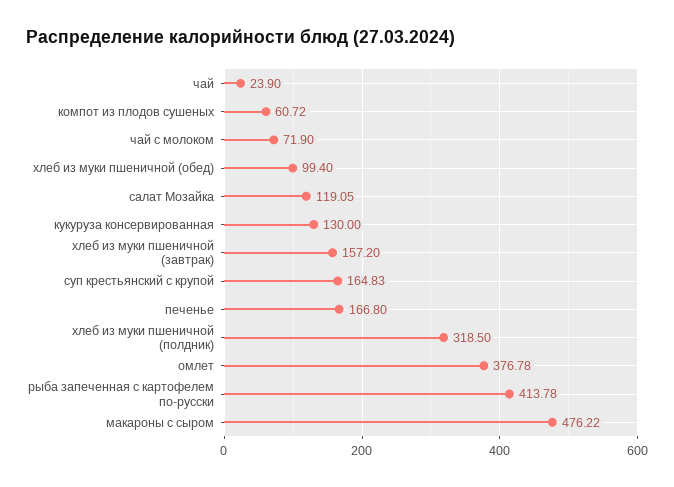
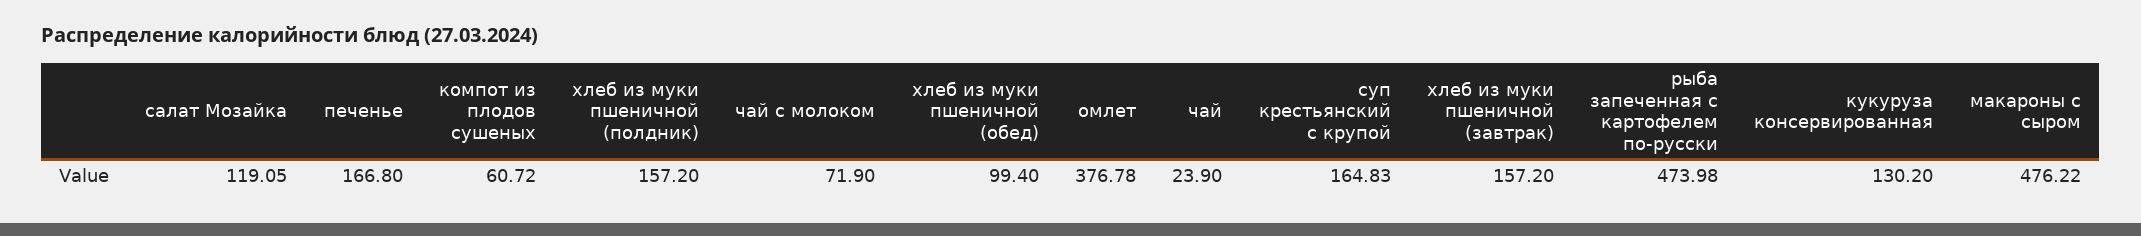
  {
    "чай": 23.9,
    "компот из плодов сушеных": 60.72,
    "чай с молоком": 71.9,
    "хлеб из муки пшеничной (обед)": 99.4,
    "салат Мозайка": 119.05,
-   "кукуруза консервированная": 130,
+   "кукуруза консервированная": 130.2,
    "хлеб из муки пшеничной (завтрак)": 157.2,
    "суп крестьянский с крупой": 164.83,
    "печенье": 166.8,
-   "хлеб из муки пшеничной (полдник)": 318.5,
+   "хлеб из муки пшеничной (полдник)": 157.2,
    "омлет": 376.78,
-   "рыба запеченная с картофелем по-русски": 413.78,
+   "рыба запеченная с картофелем по-русски": 473.98,
    "макароны с сыром": 476.22
  }

